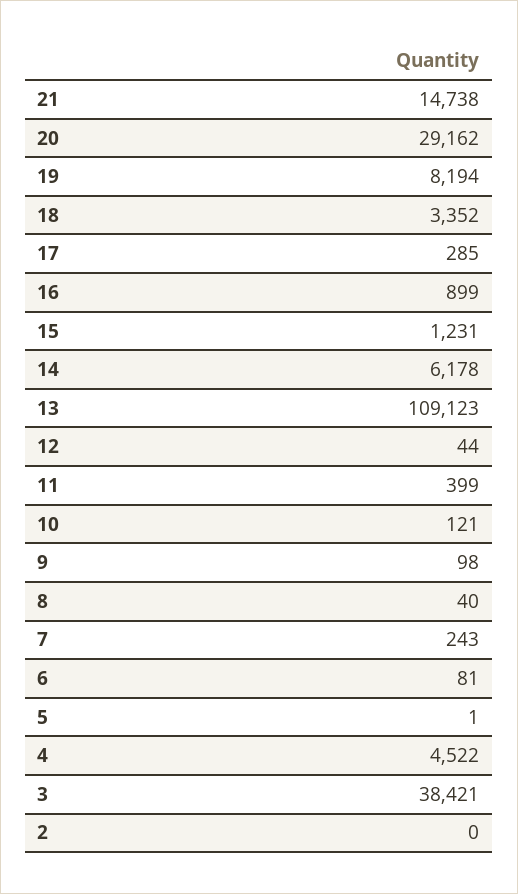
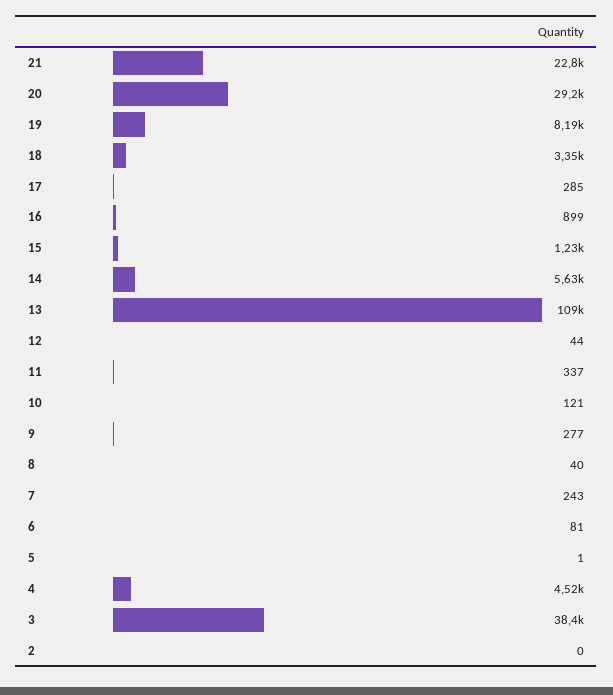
  {
-   "21": 14738,
+   "21": 22800,
    "20": 29162,
    "19": 8194,
    "18": 3352,
    "17": 285,
    "16": 899,
    "15": 1231,
-   "14": 6178,
+   "14": 5630,
    "13": 109123,
    "12": 44,
-   "11": 399,
+   "11": 337,
    "10": 121,
-   "9": 98,
+   "9": 277,
    "8": 40,
    "7": 243,
    "6": 81,
    "5": 1,
    "4": 4522,
    "3": 38421,
    "2": 0
  }

